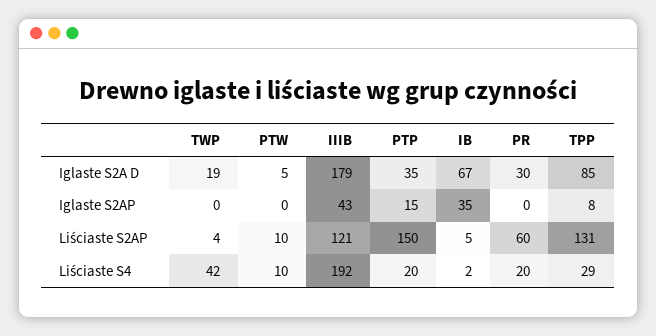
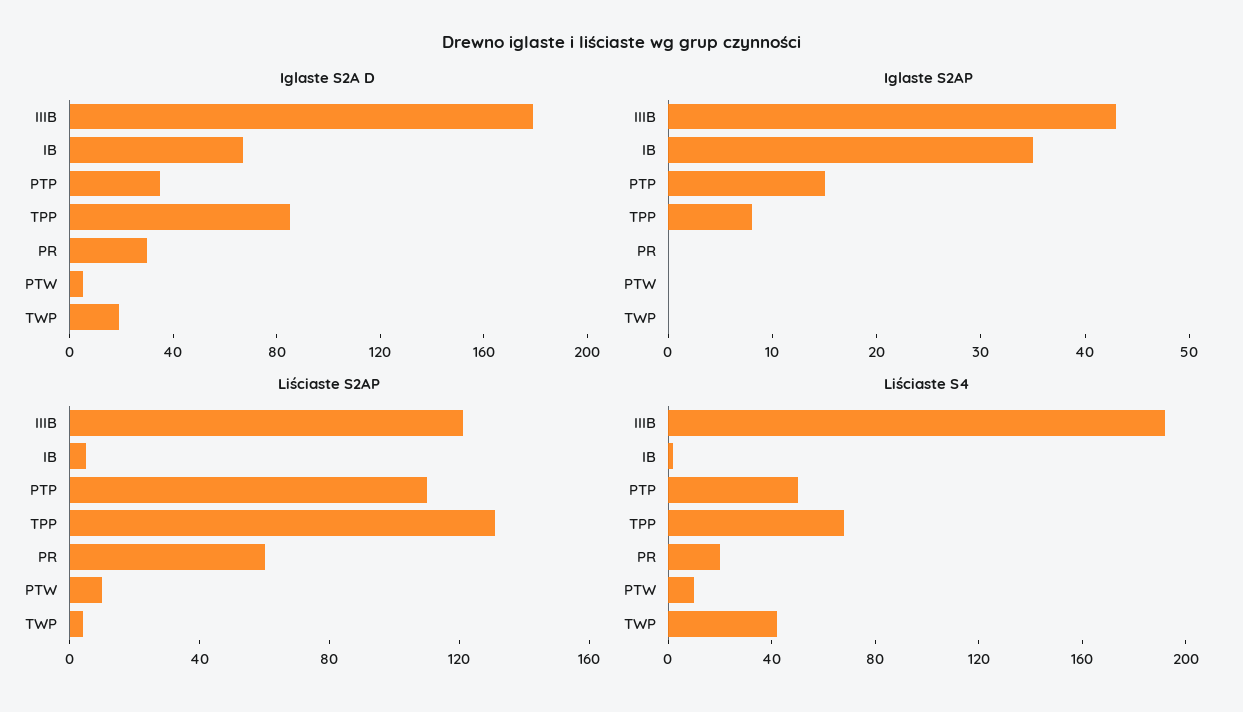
  {
    "Iglaste S2A D": {
      "TWP": 19,
      "PTW": 5,
      "IIIB": 179,
      "PTP": 35,
      "IB": 67,
      "PR": 30,
      "TPP": 85
    },
    "Iglaste S2AP": {
      "TWP": 0,
      "PTW": 0,
      "IIIB": 43,
      "PTP": 15,
      "IB": 35,
      "PR": 0,
      "TPP": 8
    },
    "Liściaste S2AP": {
      "TWP": 4,
      "PTW": 10,
      "IIIB": 121,
-     "PTP": 150,
+     "PTP": 110,
      "IB": 5,
      "PR": 60,
      "TPP": 131
    },
    "Liściaste S4": {
      "TWP": 42,
      "PTW": 10,
      "IIIB": 192,
-     "PTP": 20,
+     "PTP": 50,
      "IB": 2,
      "PR": 20,
-     "TPP": 29
+     "TPP": 70
    }
  }

